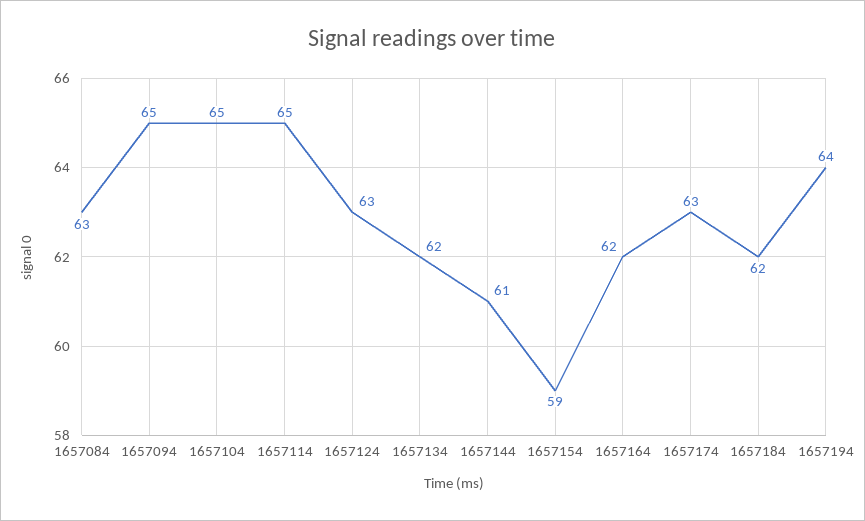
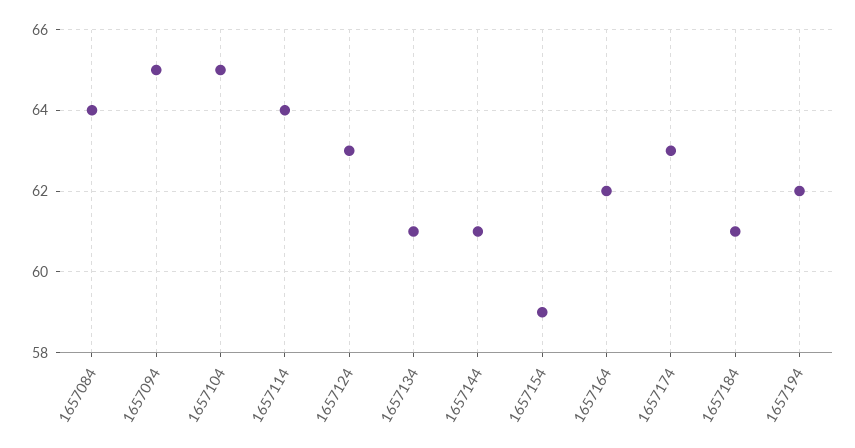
  {
-   "1657084": 63,
+   "1657084": 64,
    "1657094": 65,
    "1657104": 65,
-   "1657114": 65,
+   "1657114": 64,
    "1657124": 63,
-   "1657134": 62,
+   "1657134": 61,
    "1657144": 61,
    "1657154": 59,
    "1657164": 62,
    "1657174": 63,
-   "1657184": 62,
+   "1657184": 61,
-   "1657194": 64
+   "1657194": 62
  }

